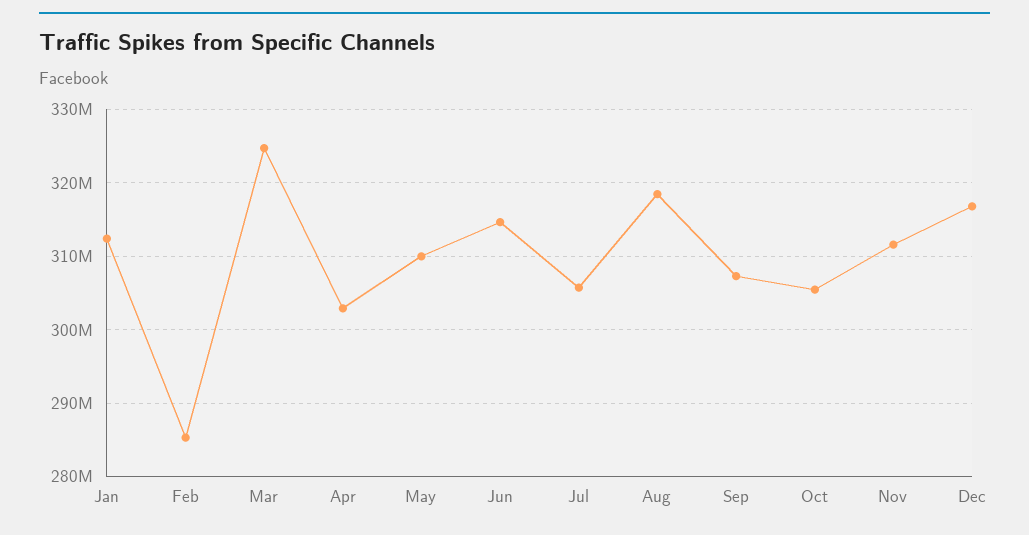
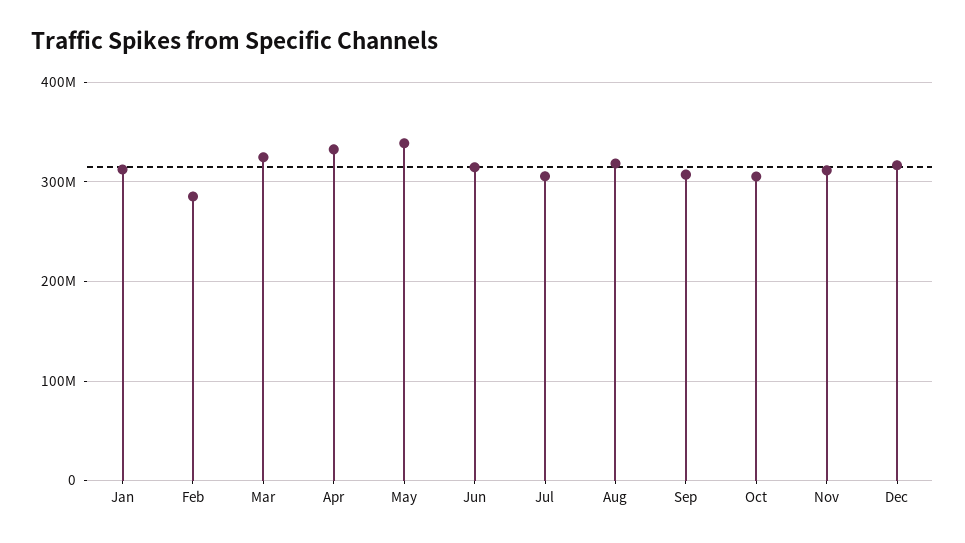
  {
    "Jan": 312000000,
    "Feb": 285000000,
    "Mar": 325000000,
-   "Apr": 303000000,
+   "Apr": 330000000,
-   "May": 310000000,
+   "May": 340000000,
    "Jun": 315000000,
    "Jul": 306000000,
    "Aug": 318000000,
    "Sep": 307000000,
    "Oct": 305000000,
    "Nov": 312000000,
    "Dec": 317000000
  }

